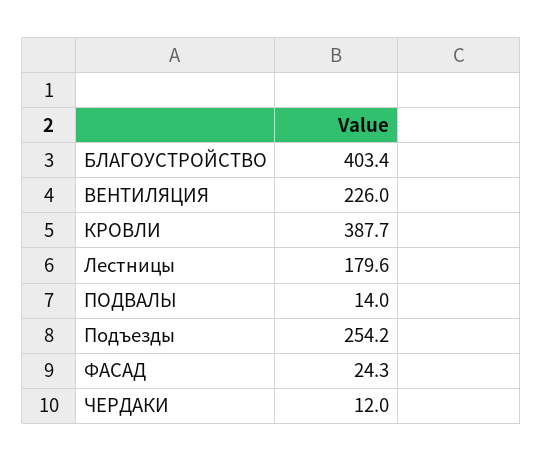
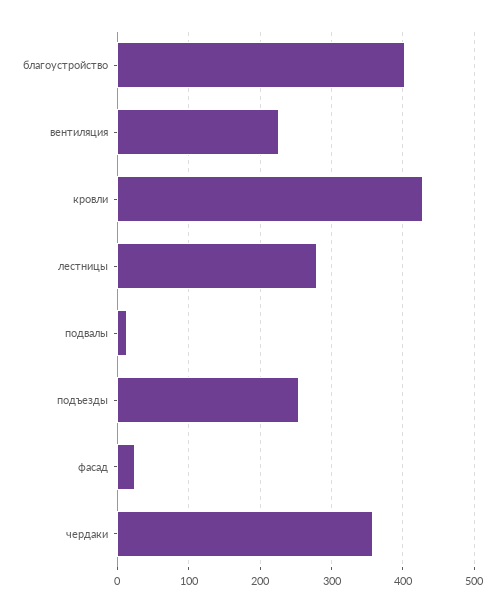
  {
    "БЛАГОУСТРОЙСТВО": 403.4,
    "ВЕНТИЛЯЦИЯ": 226,
-   "КРОВЛИ": 387.7,
+   "КРОВЛИ": 430,
-   "Лестницы": 179.6,
+   "Лестницы": 280,
    "ПОДВАЛЫ": 14,
    "Подъезды": 254.2,
    "ФАСАД": 24.3,
-   "ЧЕРДАКИ": 12
+   "ЧЕРДАКИ": 360
  }

